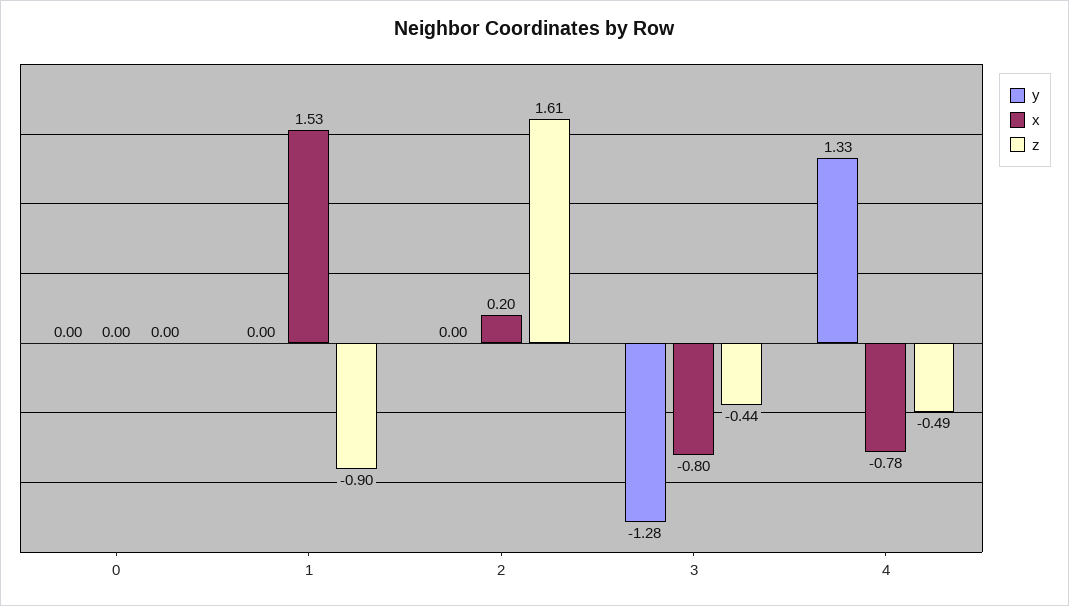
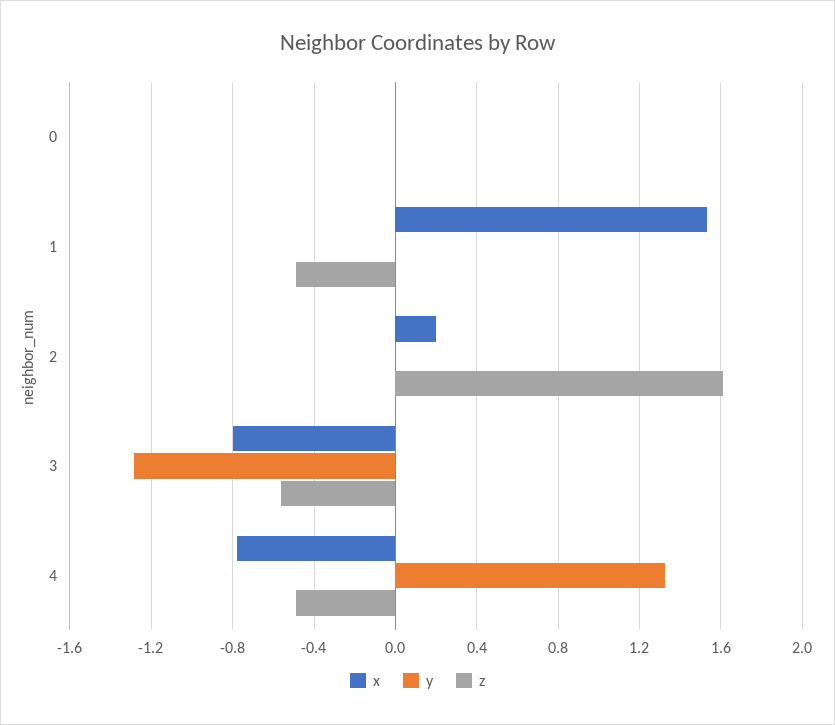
  {
    "y": {
      "0": 0,
      "1": 0,
      "2": 0,
      "3": -1.28,
      "4": 1.33
    },
    "x": {
      "0": 0,
      "1": 1.53,
      "2": 0.2,
      "3": -0.8,
      "4": -0.78
    },
    "z": {
      "0": 0,
-     "1": -0.9,
+     "1": -0.5,
      "2": 1.61,
-     "3": -0.44,
+     "3": -0.55,
      "4": -0.49
    }
  }

